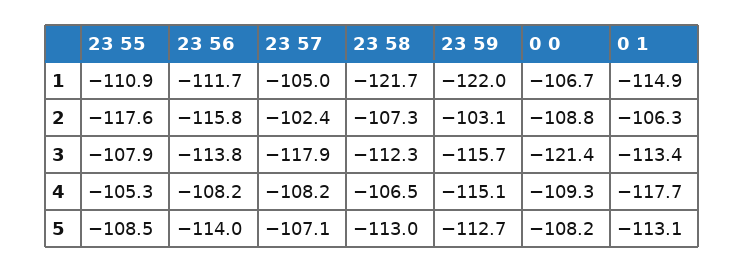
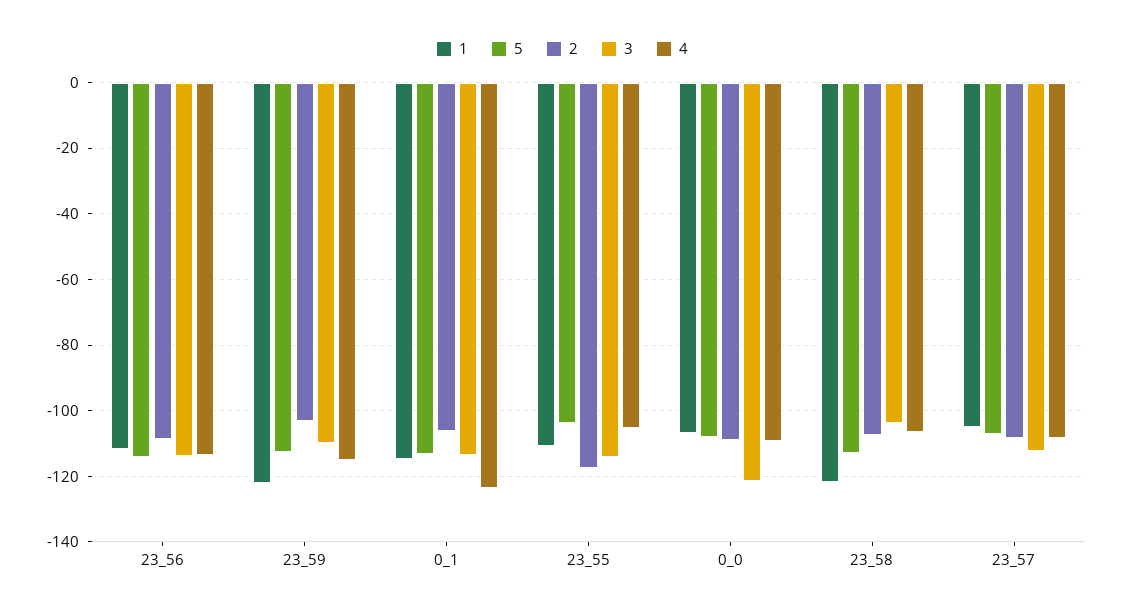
  {
    "1": {
      "23 55": -110.9,
      "23 56": -111.7,
      "23 57": -105,
      "23 58": -121.7,
      "23 59": -122,
      "0 0": -106.7,
      "0 1": -114.9
    },
    "2": {
      "23 55": -117.6,
-     "23 56": -115.8,
+     "23 56": -108,
-     "23 57": -102.4,
+     "23 57": -108,
      "23 58": -107.3,
      "23 59": -103.1,
      "0 0": -108.8,
      "0 1": -106.3
    },
    "3": {
-     "23 55": -107.9,
+     "23 55": -114,
      "23 56": -113.8,
-     "23 57": -117.9,
+     "23 57": -112,
-     "23 58": -112.3,
+     "23 58": -104,
-     "23 59": -115.7,
+     "23 59": -110,
      "0 0": -121.4,
      "0 1": -113.4
    },
    "4": {
      "23 55": -105.3,
-     "23 56": -108.2,
+     "23 56": -114,
      "23 57": -108.2,
      "23 58": -106.5,
      "23 59": -115.1,
      "0 0": -109.3,
-     "0 1": -117.7
+     "0 1": -124
    },
    "5": {
-     "23 55": -108.5,
+     "23 55": -104,
      "23 56": -114,
      "23 57": -107.1,
      "23 58": -113,
      "23 59": -112.7,
      "0 0": -108.2,
      "0 1": -113.1
    }
  }

